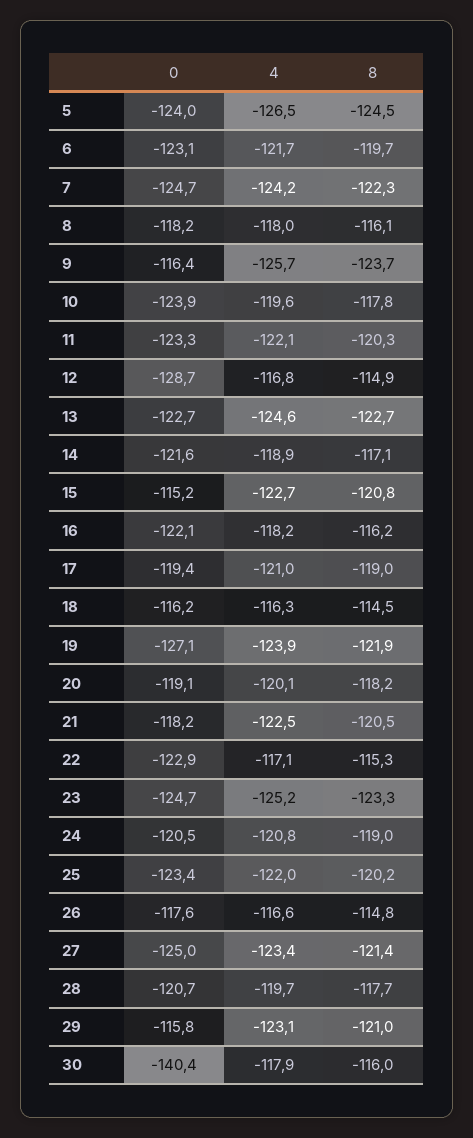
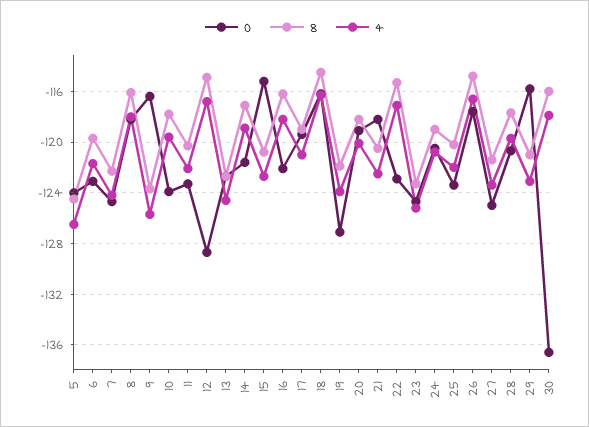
  {
    "0": {
      "5": -124,
      "6": -123.1,
      "7": -124.7,
      "8": -118.2,
      "9": -116.4,
      "10": -123.9,
      "11": -123.3,
      "12": -128.7,
      "13": -122.7,
      "14": -121.6,
      "15": -115.2,
      "16": -122.1,
      "17": -119.4,
      "18": -116.2,
      "19": -127.1,
      "20": -119.1,
      "21": -118.2,
      "22": -122.9,
      "23": -124.7,
      "24": -120.5,
      "25": -123.4,
      "26": -117.6,
      "27": -125,
      "28": -120.7,
      "29": -115.8,
-     "30": -140.4
+     "30": -136.5
    },
    "4": {
      "5": -126.5,
      "6": -121.7,
      "7": -124.2,
      "8": -118,
      "9": -125.7,
      "10": -119.6,
      "11": -122.1,
      "12": -116.8,
      "13": -124.6,
      "14": -118.9,
      "15": -122.7,
      "16": -118.2,
      "17": -121,
      "18": -116.3,
      "19": -123.9,
      "20": -120.1,
      "21": -122.5,
      "22": -117.1,
      "23": -125.2,
      "24": -120.8,
      "25": -122,
      "26": -116.6,
      "27": -123.4,
      "28": -119.7,
      "29": -123.1,
      "30": -117.9
    },
    "8": {
      "5": -124.5,
      "6": -119.7,
      "7": -122.3,
      "8": -116.1,
      "9": -123.7,
      "10": -117.8,
      "11": -120.3,
      "12": -114.9,
      "13": -122.7,
      "14": -117.1,
      "15": -120.8,
      "16": -116.2,
      "17": -119,
      "18": -114.5,
      "19": -121.9,
      "20": -118.2,
      "21": -120.5,
      "22": -115.3,
      "23": -123.3,
      "24": -119,
      "25": -120.2,
      "26": -114.8,
      "27": -121.4,
      "28": -117.7,
      "29": -121,
      "30": -116
    }
  }

